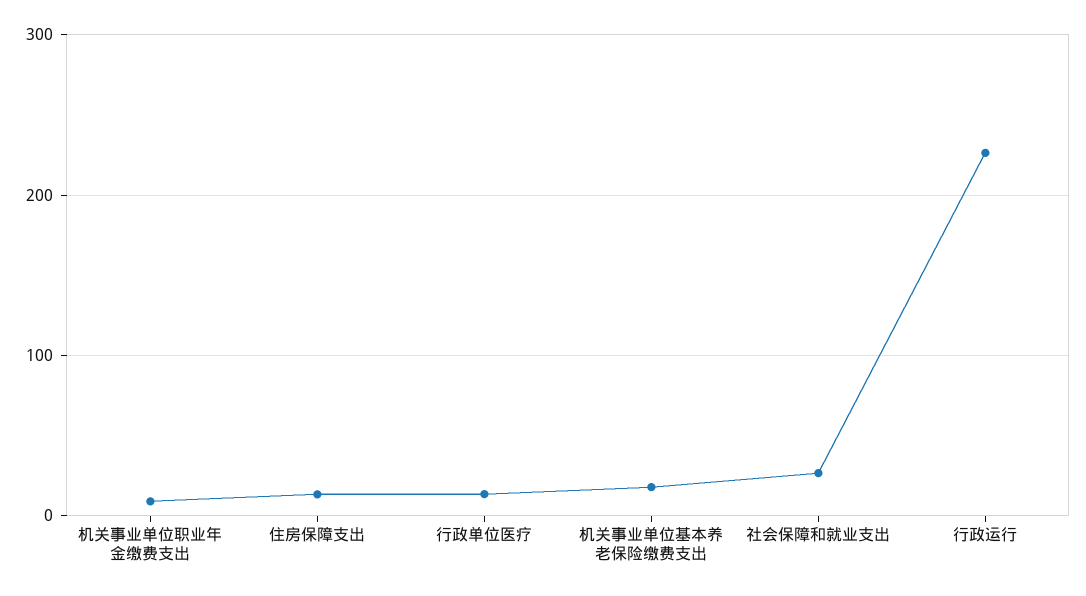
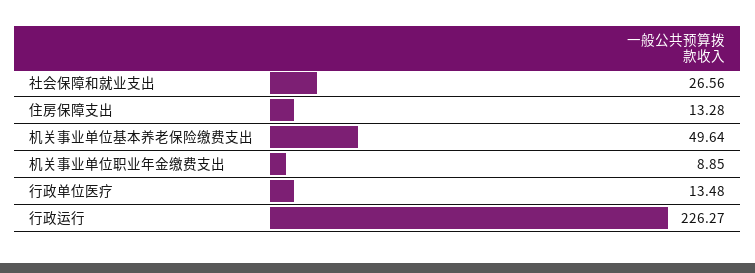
  {
    "机关事业单位职业年金缴费支出": 8.85,
    "住房保障支出": 13.28,
    "行政单位医疗": 13.48,
-   "机关事业单位基本养老保险缴费支出": 20,
+   "机关事业单位基本养老保险缴费支出": 49.64,
    "社会保障和就业支出": 26.56,
    "行政运行": 226.27
  }

